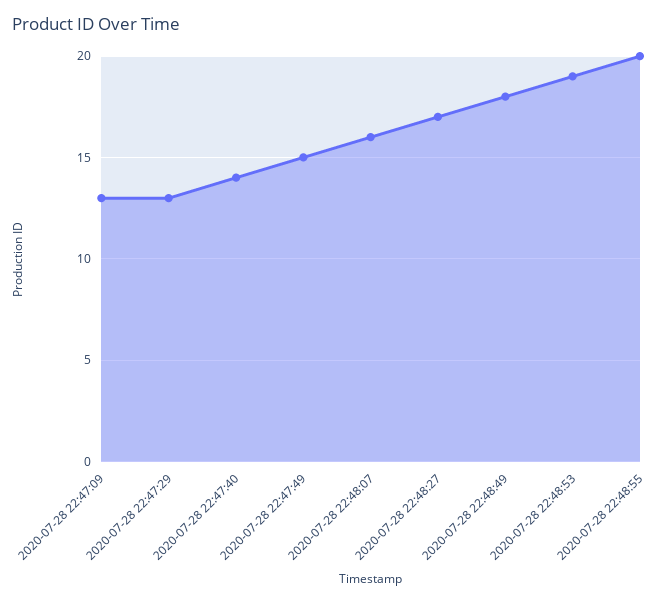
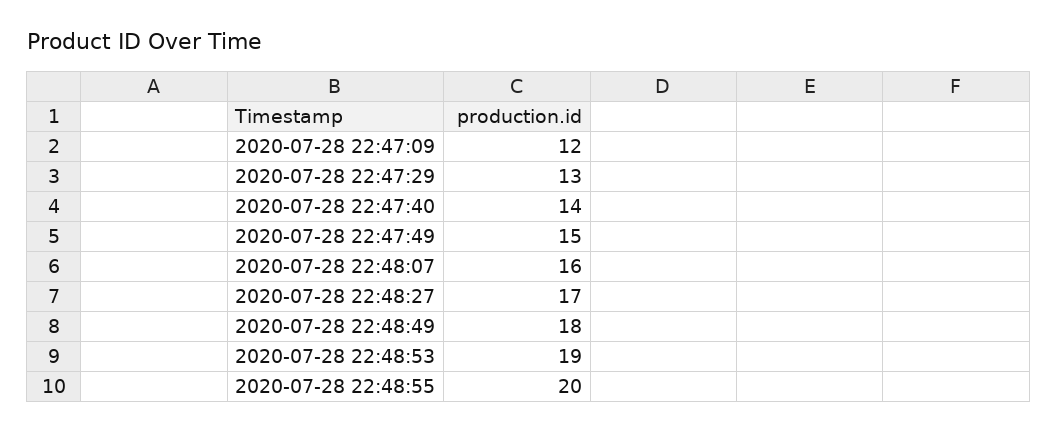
  {
-   "2020-07-28 22:47:09": 13,
+   "2020-07-28 22:47:09": 12,
    "2020-07-28 22:47:29": 13,
    "2020-07-28 22:47:40": 14,
    "2020-07-28 22:47:49": 15,
    "2020-07-28 22:48:07": 16,
    "2020-07-28 22:48:27": 17,
    "2020-07-28 22:48:49": 18,
    "2020-07-28 22:48:53": 19,
    "2020-07-28 22:48:55": 20
  }

